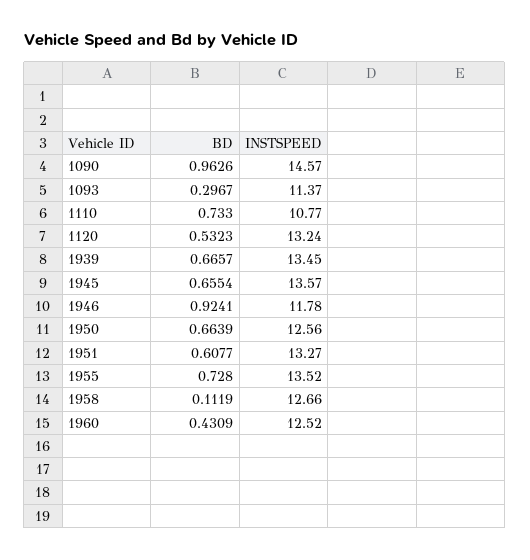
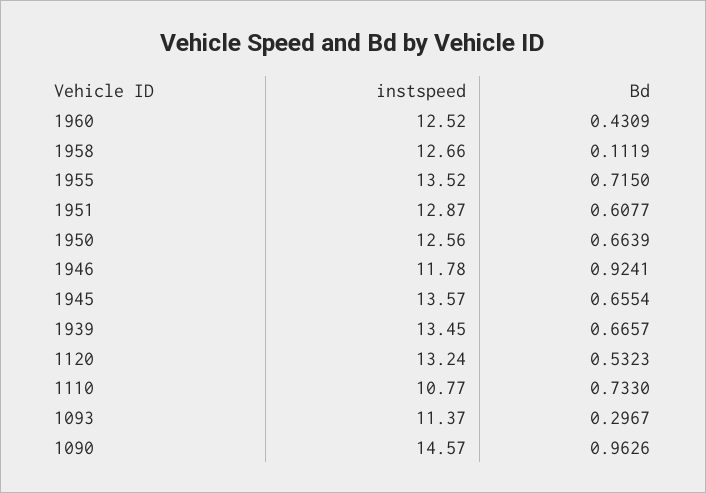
  {
    "BD": {
      "1090": 0.9626,
      "1093": 0.2967,
      "1110": 0.733,
      "1120": 0.5323,
      "1939": 0.6657,
      "1945": 0.6554,
      "1946": 0.9241,
      "1950": 0.6639,
      "1951": 0.6077,
-     "1955": 0.728,
+     "1955": 0.715,
      "1958": 0.1119,
      "1960": 0.4309
    },
    "INSTSPEED": {
      "1090": 14.57,
      "1093": 11.37,
      "1110": 10.77,
      "1120": 13.24,
      "1939": 13.45,
      "1945": 13.57,
      "1946": 11.78,
      "1950": 12.56,
-     "1951": 13.27,
+     "1951": 12.87,
      "1955": 13.52,
      "1958": 12.66,
      "1960": 12.52
    }
  }

